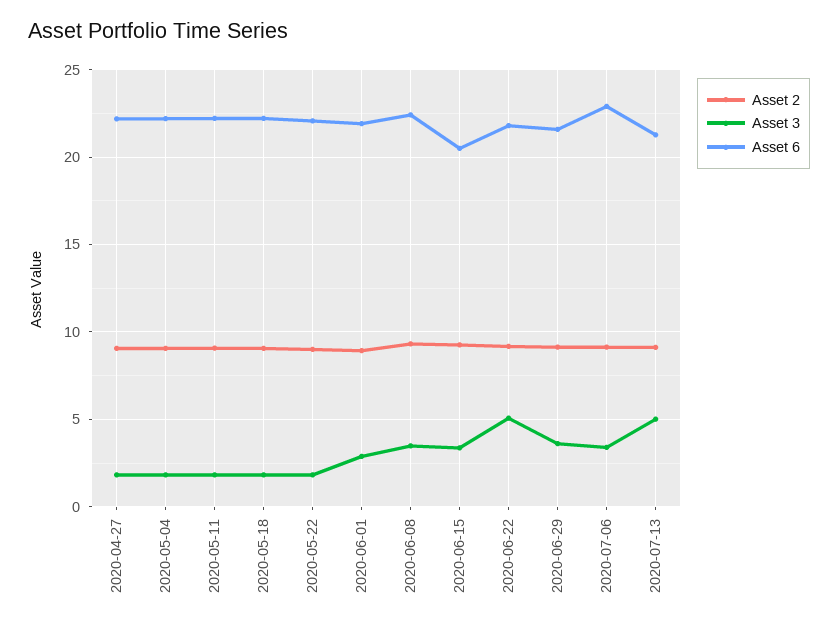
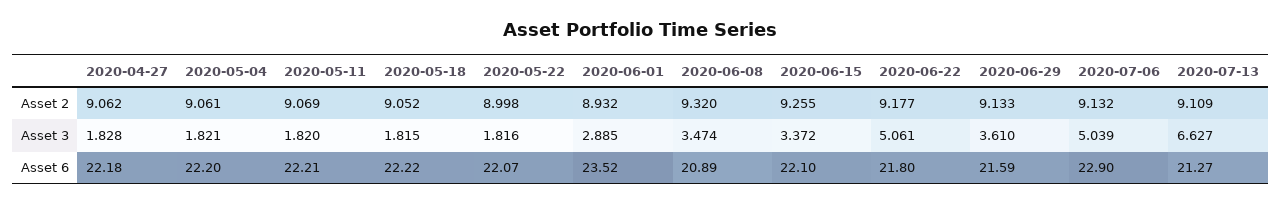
  {
    "Asset 2": {
      "2020-04-27": 9.062,
      "2020-05-04": 9.061,
      "2020-05-11": 9.069,
      "2020-05-18": 9.052,
      "2020-05-22": 8.998,
      "2020-06-01": 8.932,
      "2020-06-08": 9.32,
      "2020-06-15": 9.255,
      "2020-06-22": 9.177,
      "2020-06-29": 9.133,
      "2020-07-06": 9.132,
      "2020-07-13": 9.109
    },
    "Asset 3": {
      "2020-04-27": 1.828,
      "2020-05-04": 1.821,
      "2020-05-11": 1.82,
      "2020-05-18": 1.815,
      "2020-05-22": 1.816,
      "2020-06-01": 2.885,
      "2020-06-08": 3.474,
      "2020-06-15": 3.372,
      "2020-06-22": 5.061,
      "2020-06-29": 3.61,
-     "2020-07-06": 3.5,
+     "2020-07-06": 5.039,
-     "2020-07-13": 5
+     "2020-07-13": 6.627
    },
    "Asset 6": {
      "2020-04-27": 22.18,
      "2020-05-04": 22.2,
      "2020-05-11": 22.21,
      "2020-05-18": 22.22,
      "2020-05-22": 22.07,
-     "2020-06-01": 22,
+     "2020-06-01": 23.52,
-     "2020-06-08": 22.5,
+     "2020-06-08": 20.89,
-     "2020-06-15": 20.5,
+     "2020-06-15": 22.1,
      "2020-06-22": 21.8,
      "2020-06-29": 21.59,
      "2020-07-06": 22.9,
      "2020-07-13": 21.27
    }
  }

